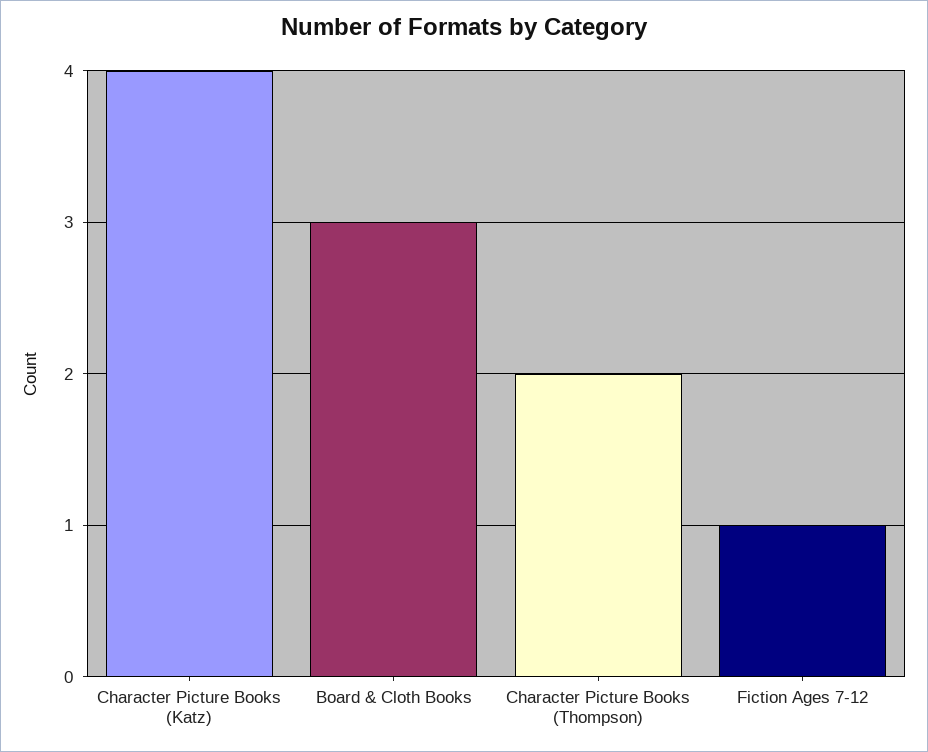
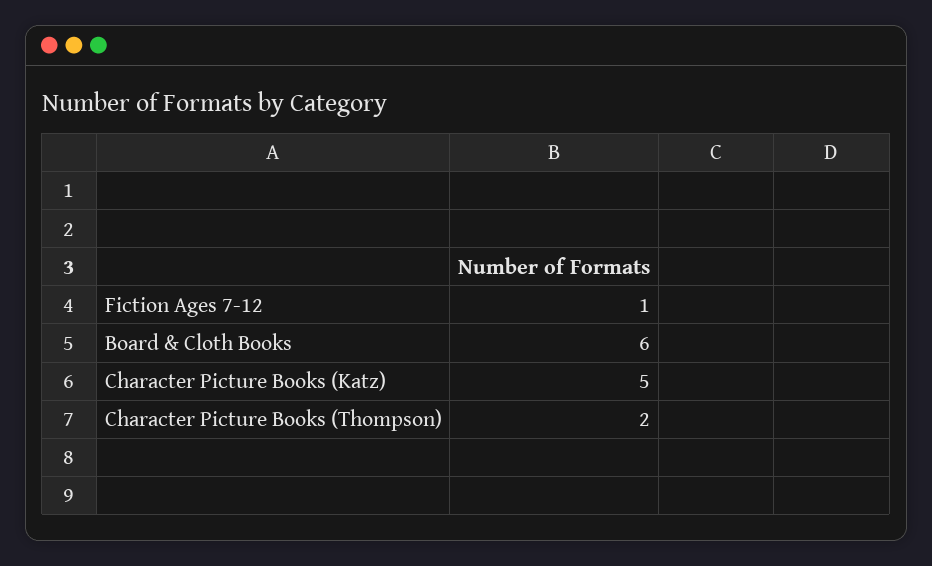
  {
-   "Character Picture Books (Katz)": 4,
+   "Character Picture Books (Katz)": 5,
-   "Board & Cloth Books": 3,
+   "Board & Cloth Books": 6,
    "Character Picture Books (Thompson)": 2,
    "Fiction Ages 7-12": 1
  }

